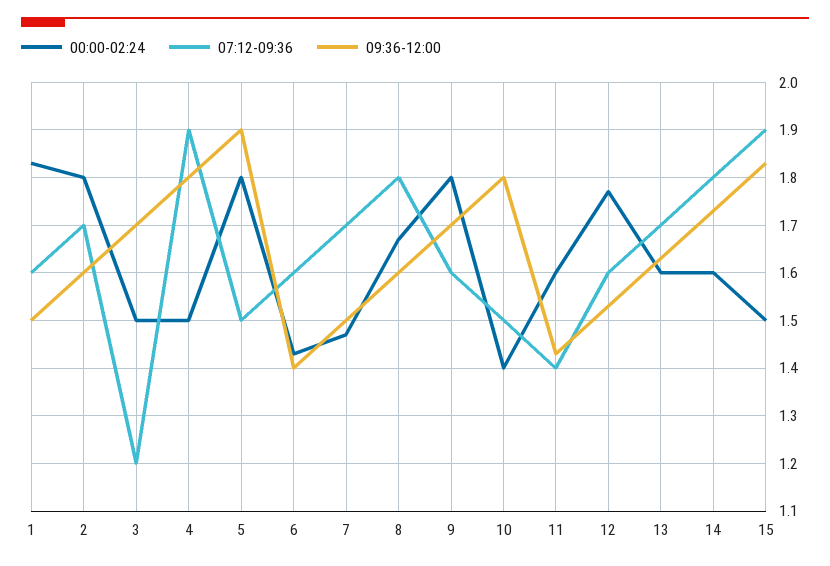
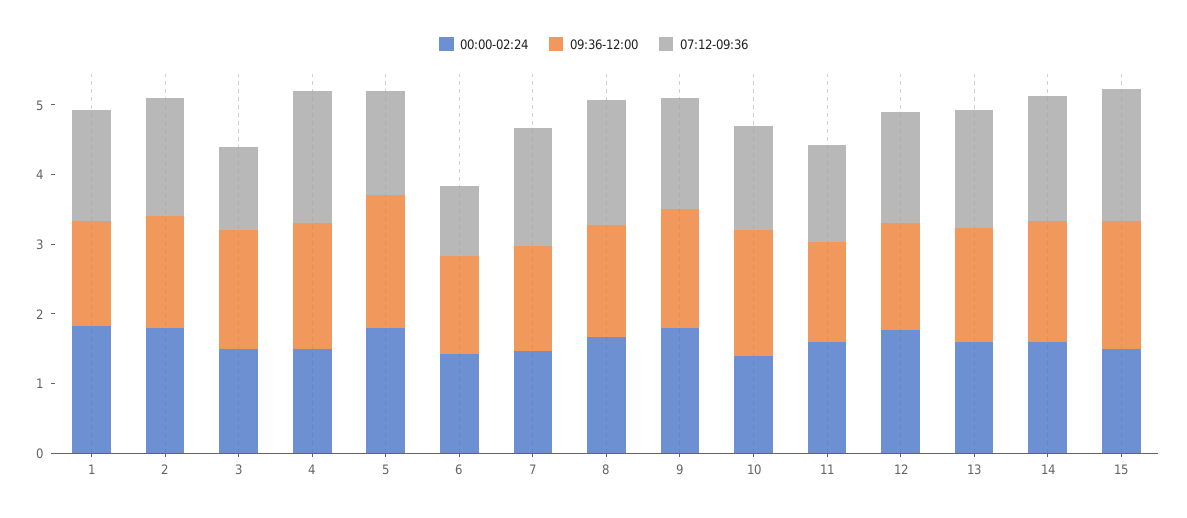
  {
    "00:00-02:24": {
      "1": 1.85,
      "2": 1.8,
      "3": 1.5,
      "4": 1.5,
      "5": 1.8,
      "6": 1.45,
      "7": 1.45,
      "8": 1.65,
      "9": 1.8,
      "10": 1.4,
      "11": 1.6,
      "12": 1.75,
      "13": 1.6,
      "14": 1.6,
      "15": 1.5
    },
    "07:12-09:36": {
      "1": 1.6,
      "2": 1.7,
      "3": 1.2,
      "4": 1.9,
      "5": 1.5,
-     "6": 1.6,
+     "6": 1,
      "7": 1.7,
      "8": 1.8,
      "9": 1.6,
      "10": 1.5,
      "11": 1.4,
      "12": 1.6,
      "13": 1.7,
      "14": 1.8,
      "15": 1.9
    },
    "09:36-12:00": {
      "1": 1.5,
      "2": 1.6,
      "3": 1.7,
      "4": 1.8,
      "5": 1.9,
      "6": 1.4,
      "7": 1.5,
      "8": 1.6,
      "9": 1.7,
      "10": 1.8,
      "11": 1.45,
      "12": 1.55,
      "13": 1.65,
      "14": 1.75,
      "15": 1.85
    }
  }

